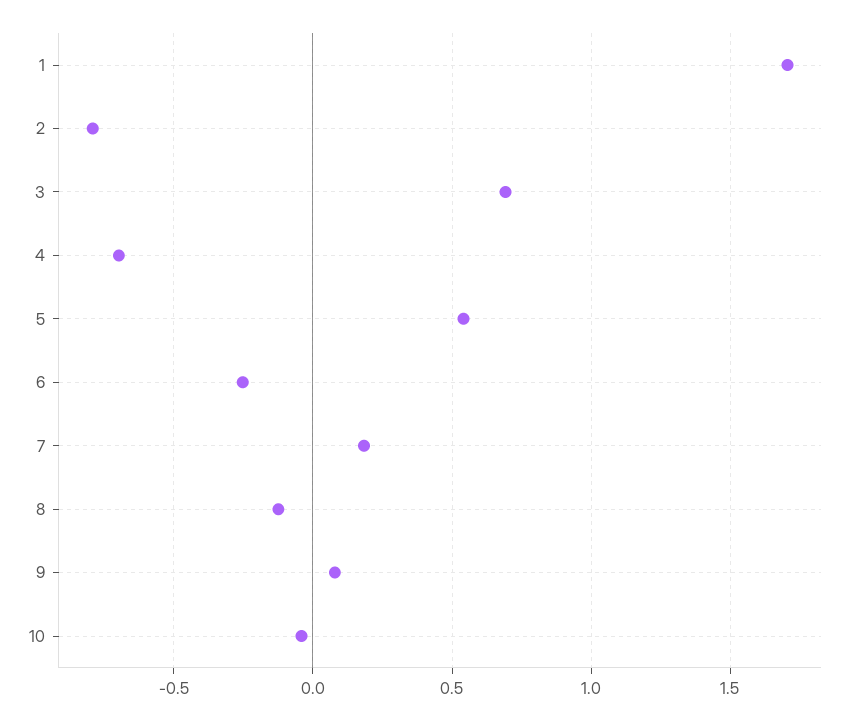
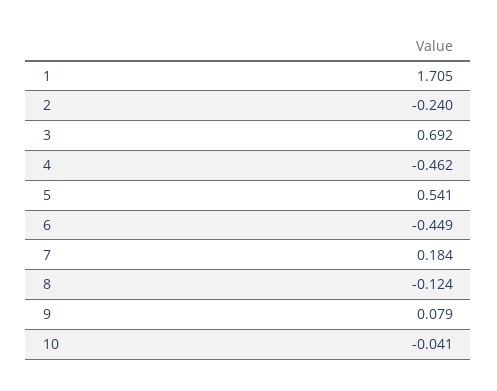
  {
    "1": 1.705,
-   "2": -0.8,
+   "2": -0.24,
    "3": 0.692,
-   "4": -0.7,
+   "4": -0.462,
    "5": 0.541,
-   "6": -0.25,
+   "6": -0.449,
    "7": 0.184,
    "8": -0.124,
    "9": 0.079,
    "10": -0.041
  }

